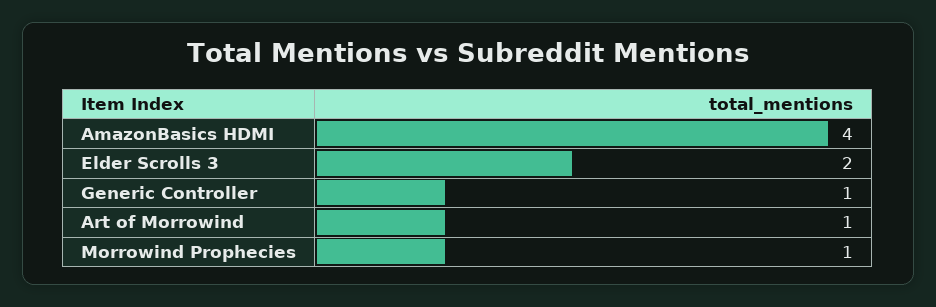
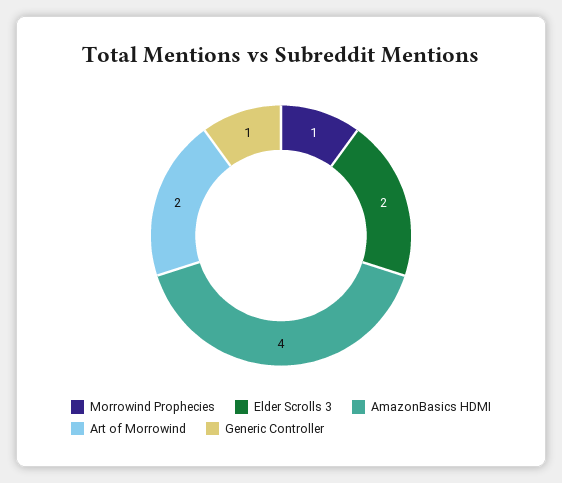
  {
    "AmazonBasics HDMI": 4,
    "Elder Scrolls 3": 2,
    "Generic Controller": 1,
-   "Art of Morrowind": 1,
+   "Art of Morrowind": 2,
    "Morrowind Prophecies": 1
  }

